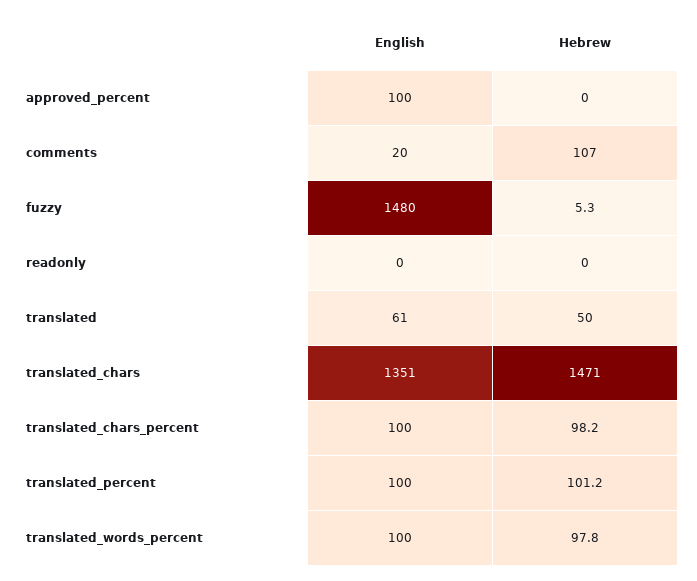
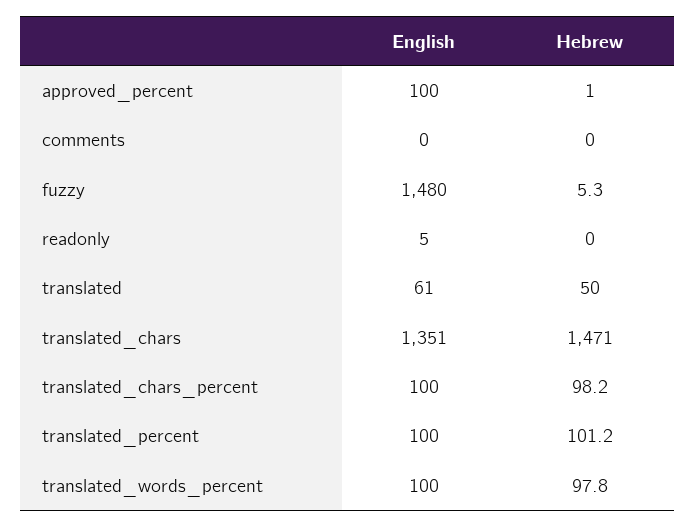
  {
    "English": {
      "approved_percent": 100,
-     "comments": 20,
+     "comments": 0,
      "fuzzy": 1480,
-     "readonly": 0,
+     "readonly": 5,
      "translated": 61,
      "translated_chars": 1351,
      "translated_chars_percent": 100,
      "translated_percent": 100,
      "translated_words_percent": 100
    },
    "Hebrew": {
-     "approved_percent": 0,
+     "approved_percent": 1,
-     "comments": 107,
+     "comments": 0,
      "fuzzy": 5.3,
      "readonly": 0,
      "translated": 50,
      "translated_chars": 1471,
      "translated_chars_percent": 98.2,
      "translated_percent": 101.2,
      "translated_words_percent": 97.8
    }
  }

